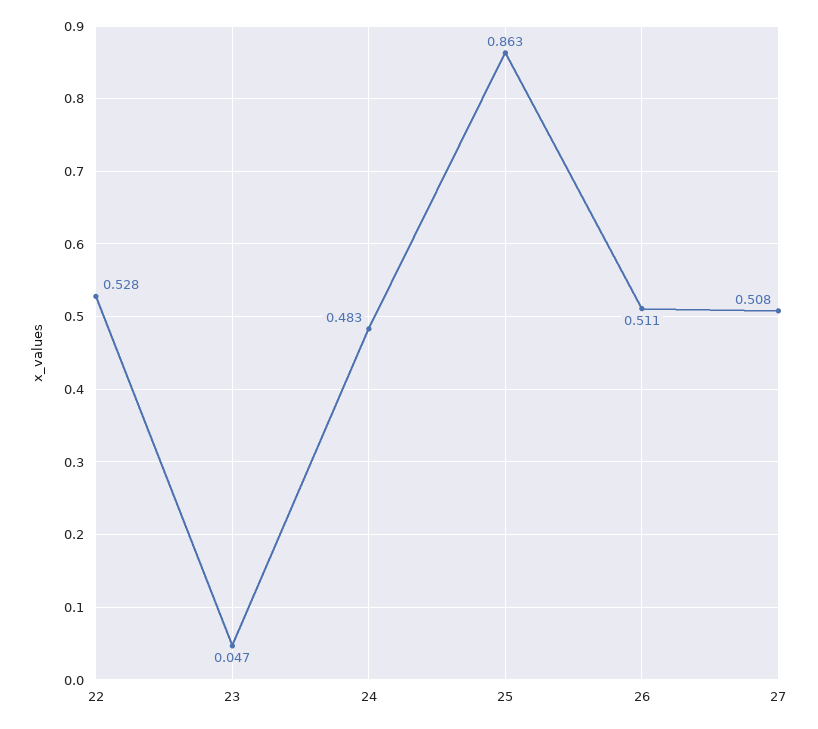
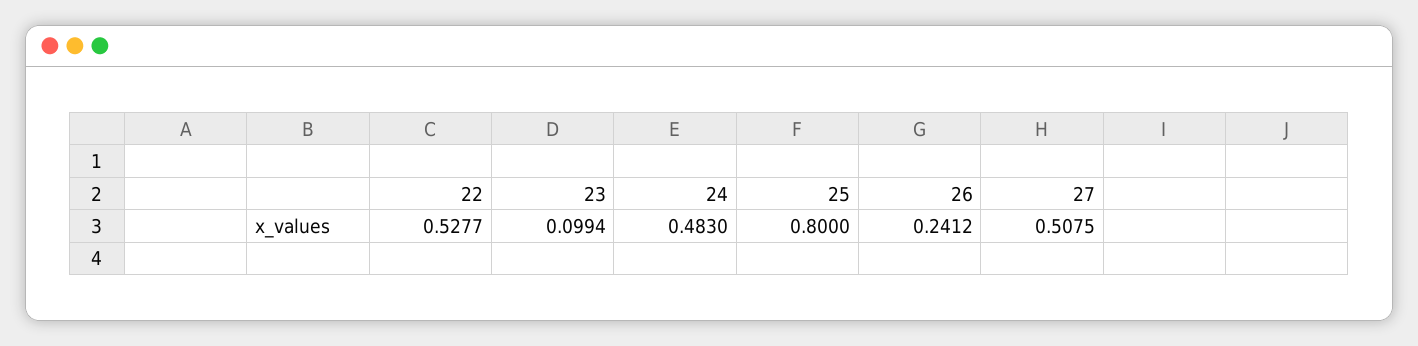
  {
    "22": 0.5277,
-   "23": 0.047,
+   "23": 0.0994,
    "24": 0.483,
-   "25": 0.863,
+   "25": 0.8,
-   "26": 0.511,
+   "26": 0.2412,
    "27": 0.5075
  }

